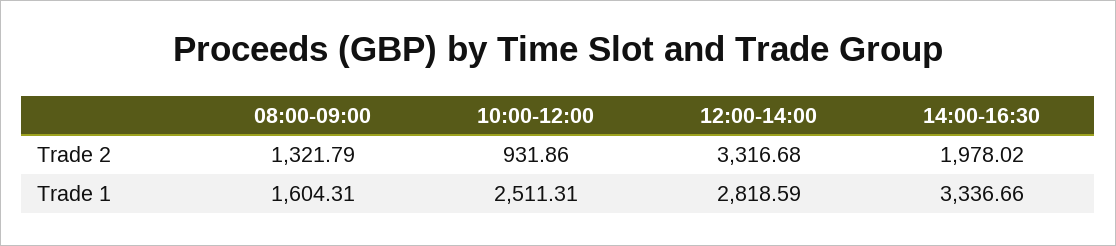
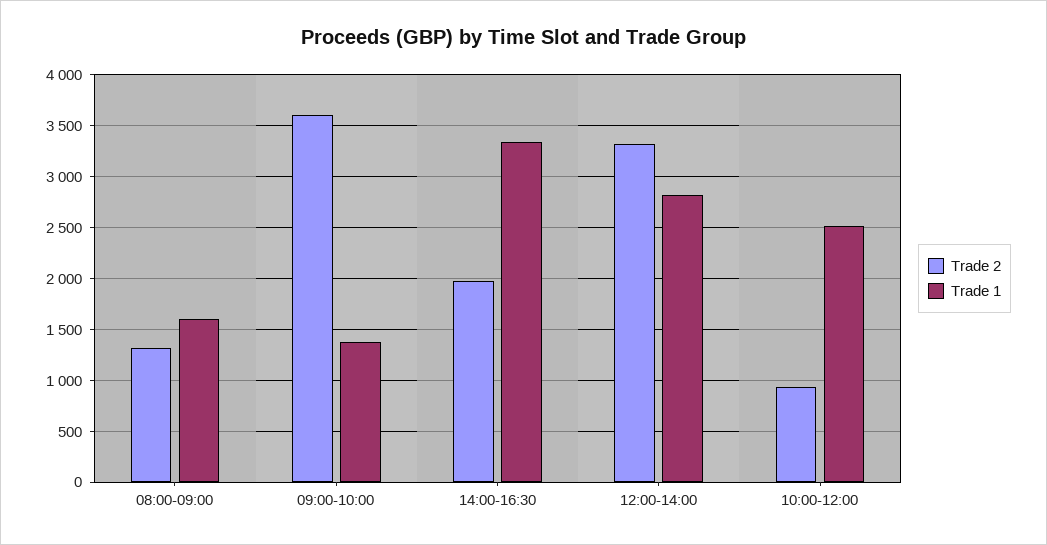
  {
    "Trade 2": {
      "08:00-09:00": 1321.79,
      "10:00-12:00": 931.86,
      "12:00-14:00": 3316.68,
-     "14:00-16:30": 1978.02
+     "14:00-16:30": 1978.02,
+     "09:00-10:00": 3600
    },
    "Trade 1": {
      "08:00-09:00": 1604.31,
      "10:00-12:00": 2511.31,
      "12:00-14:00": 2818.59,
-     "14:00-16:30": 3336.66
+     "14:00-16:30": 3336.66,
+     "09:00-10:00": 1400
    }
  }

